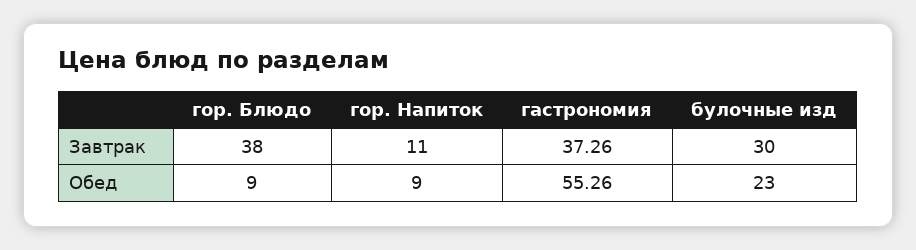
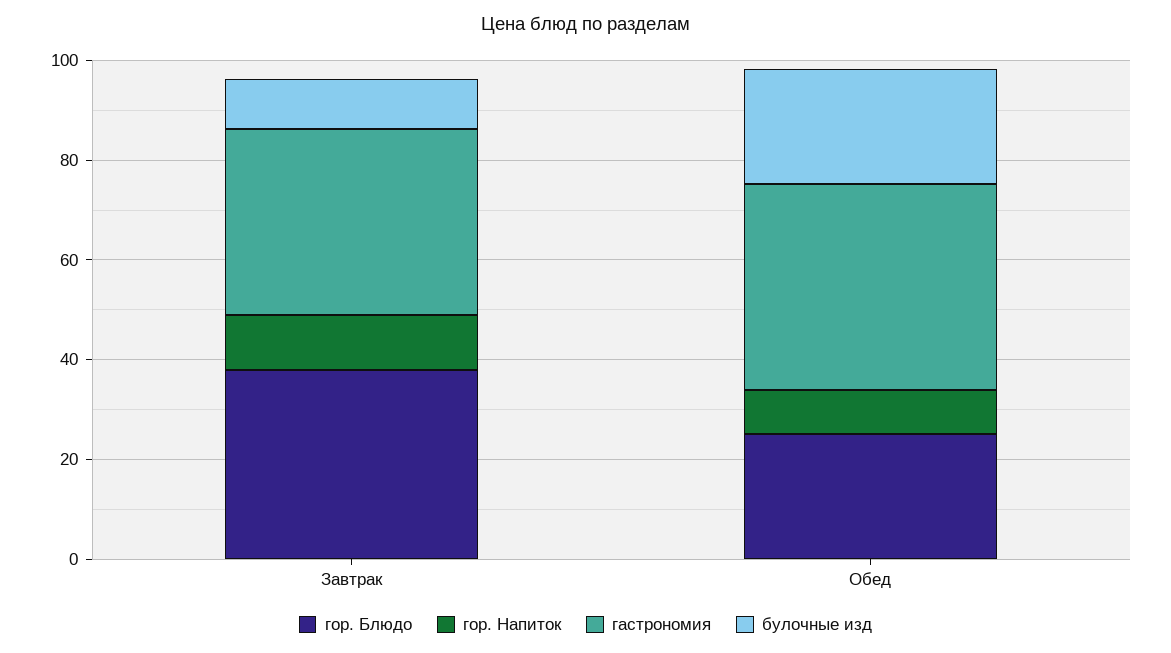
  {
    "гор. Блюдо": {
      "Завтрак": 38,
-     "Обед": 9
+     "Обед": 25
    },
    "гор. Напиток": {
      "Завтрак": 11,
      "Обед": 9
    },
    "гастрономия": {
      "Завтрак": 37.26,
-     "Обед": 55.26
+     "Обед": 40
    },
    "булочные изд": {
-     "Завтрак": 30,
+     "Завтрак": 10,
      "Обед": 23
    }
  }

